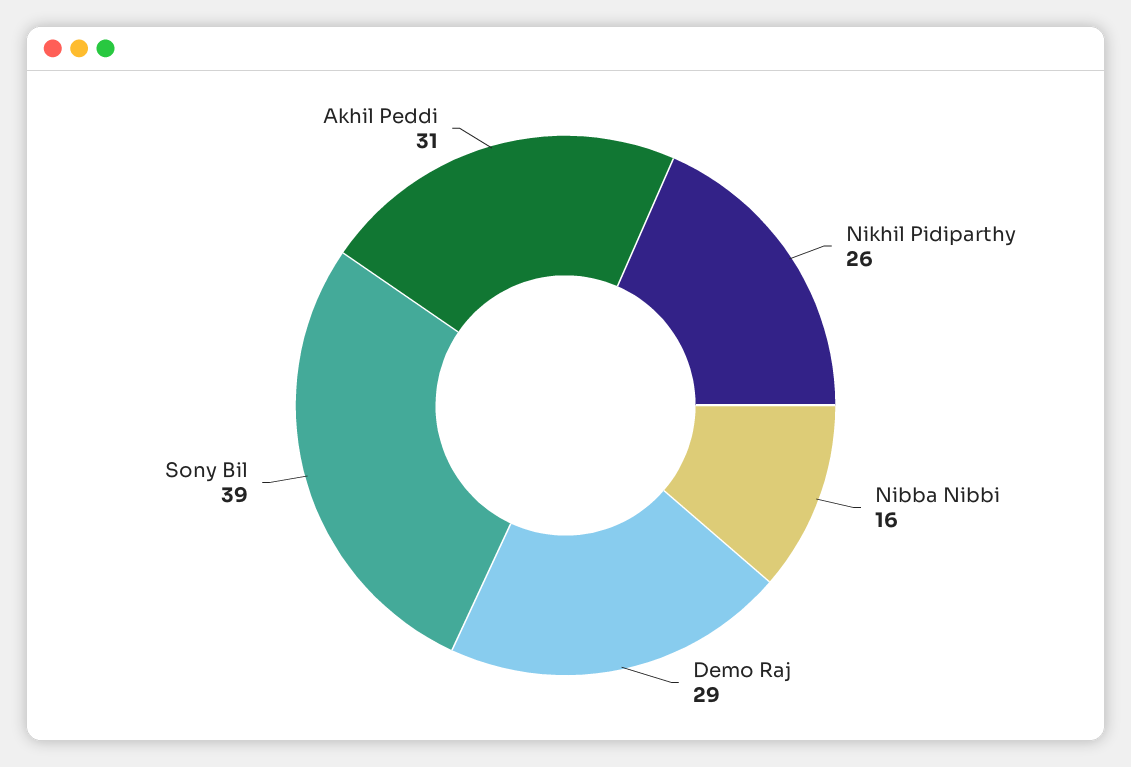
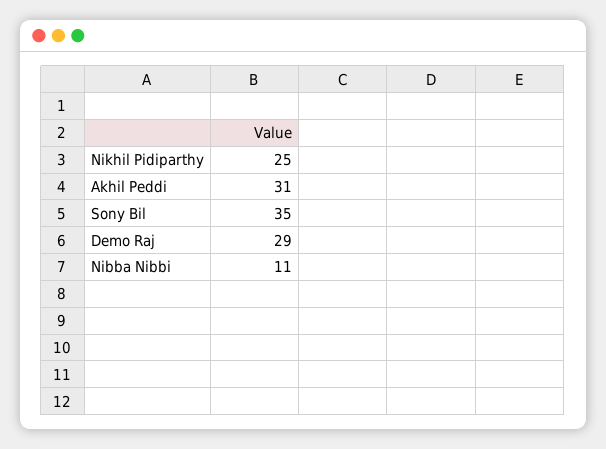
  {
-   "Nikhil Pidiparthy": 26,
+   "Nikhil Pidiparthy": 25,
-   "Nibba Nibbi": 16,
+   "Nibba Nibbi": 11,
    "Demo Raj": 29,
-   "Sony Bil": 39,
+   "Sony Bil": 35,
    "Akhil Peddi": 31
  }

